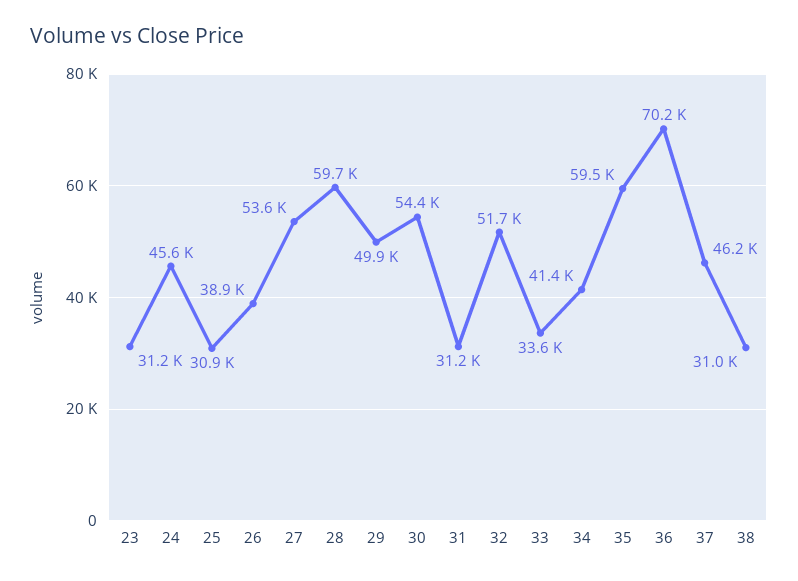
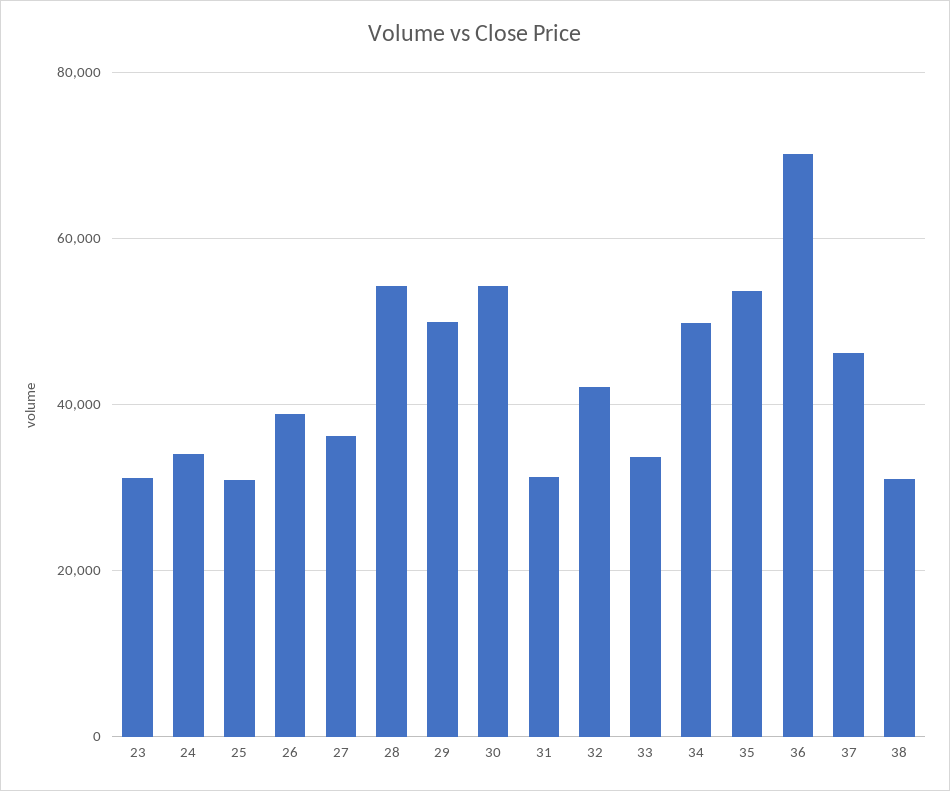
  {
    "23": 31200,
-   "24": 45600,
+   "24": 34000,
    "25": 30900,
    "26": 38900,
-   "27": 53600,
+   "27": 36000,
-   "28": 59700,
+   "28": 54000,
    "29": 49900,
    "30": 54400,
    "31": 31200,
-   "32": 51700,
+   "32": 42000,
    "33": 33600,
-   "34": 41400,
+   "34": 50000,
-   "35": 59500,
+   "35": 54000,
    "36": 70200,
    "37": 46200,
    "38": 31000
  }

